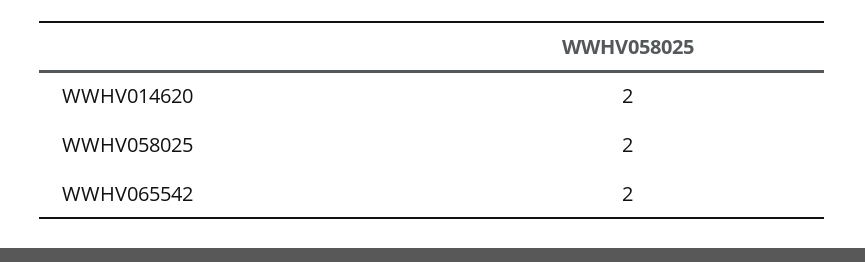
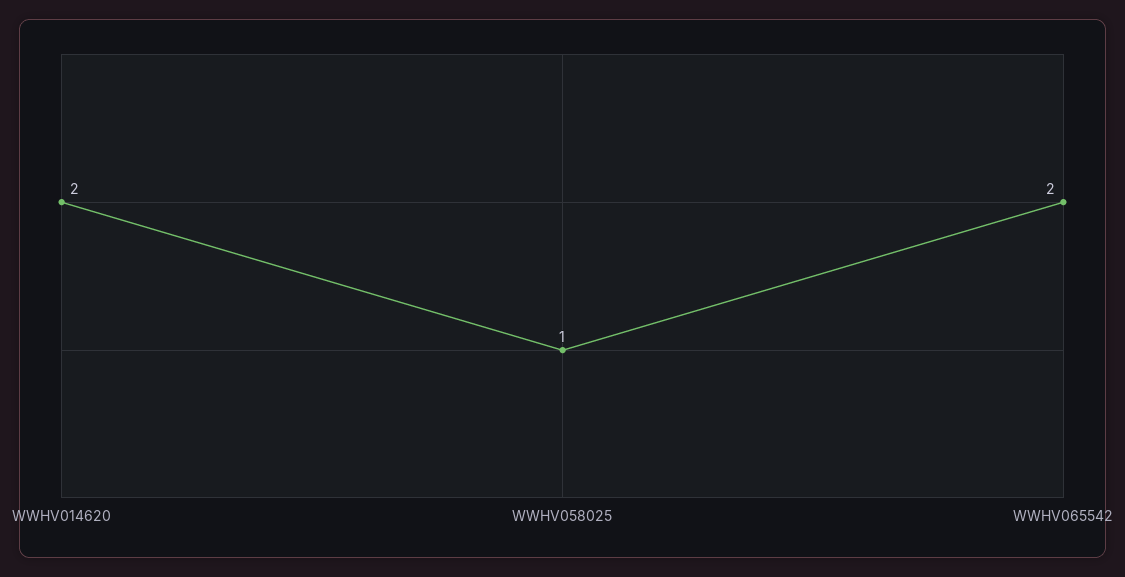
  {
    "WWHV014620": 2,
-   "WWHV058025": 2,
+   "WWHV058025": 1,
    "WWHV065542": 2
  }

